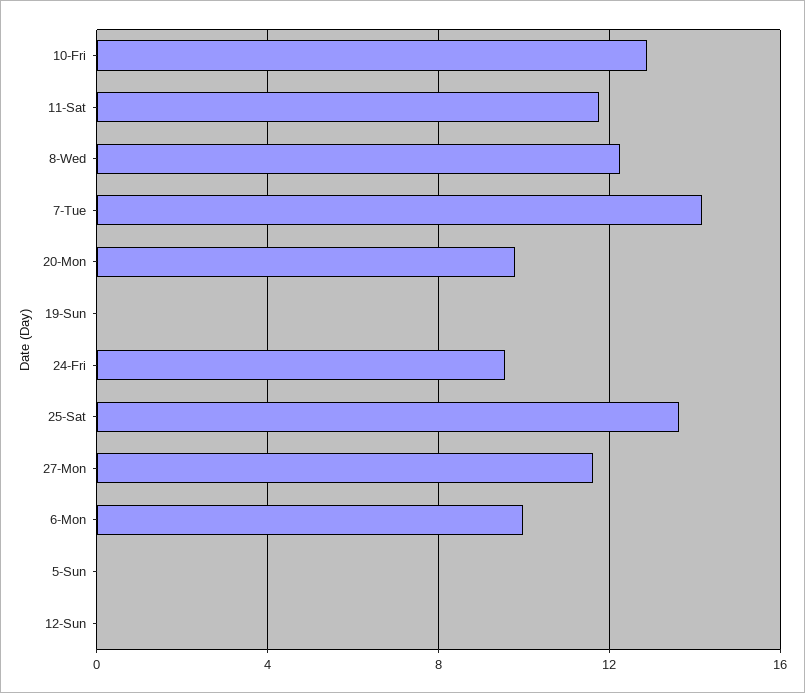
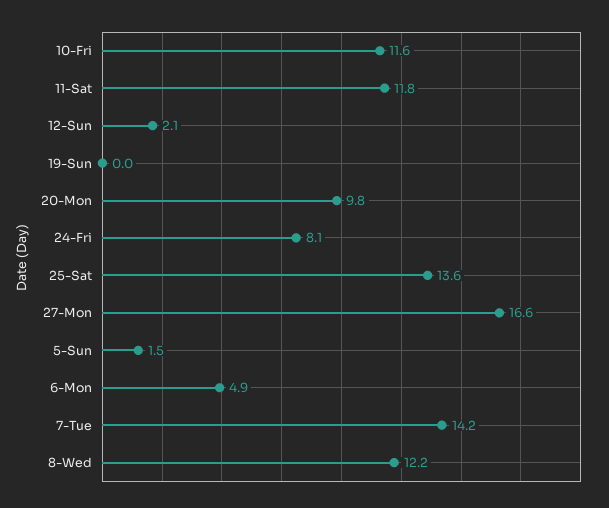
  {
-   "10-Fri": 13,
+   "10-Fri": 11.6,
    "11-Sat": 11.8,
    "8-Wed": 12.2,
    "7-Tue": 14.2,
    "20-Mon": 9.8,
    "19-Sun": 0,
-   "24-Fri": 9.5,
+   "24-Fri": 8.1,
    "25-Sat": 13.6,
-   "27-Mon": 11.5,
+   "27-Mon": 16.6,
-   "6-Mon": 10,
+   "6-Mon": 4.9,
-   "5-Sun": 0,
+   "5-Sun": 1.5,
-   "12-Sun": 0
+   "12-Sun": 2.1
  }

